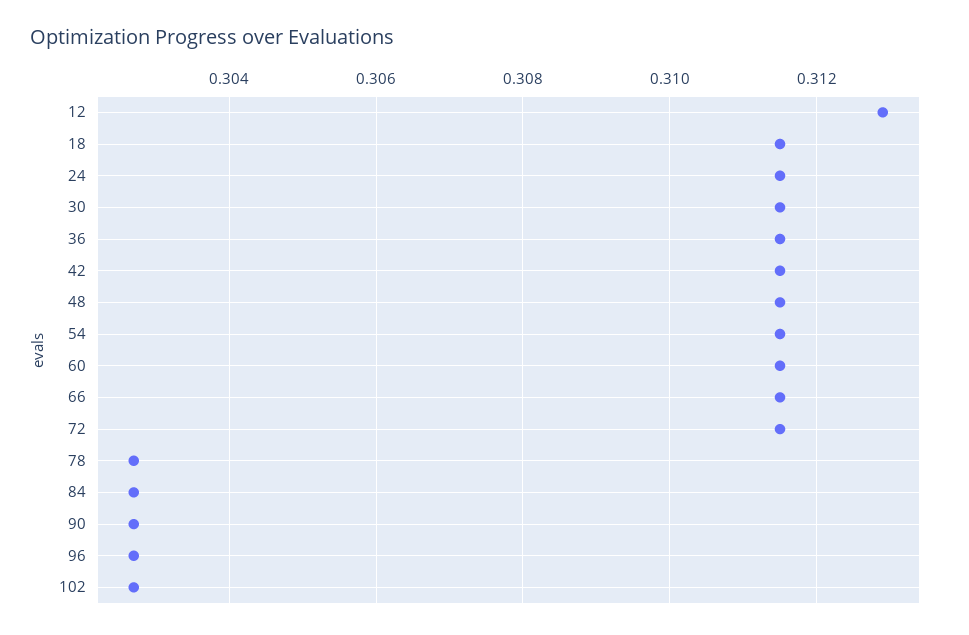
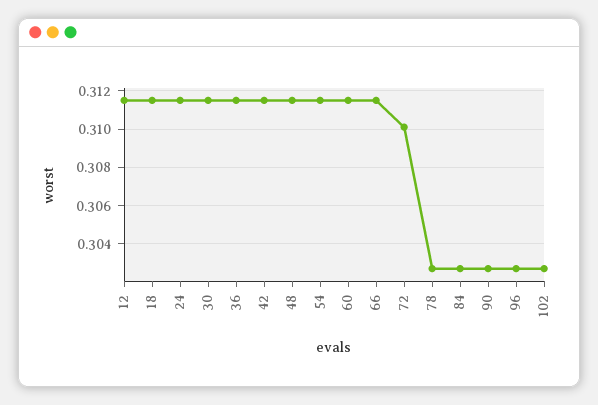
  {
-   "12": 0.313,
+   "12": 0.3115,
    "18": 0.3115,
    "24": 0.3115,
    "30": 0.3115,
    "36": 0.3115,
    "42": 0.3115,
    "48": 0.3115,
    "54": 0.3115,
    "60": 0.3115,
    "66": 0.3115,
-   "72": 0.3115,
+   "72": 0.31,
    "78": 0.3025,
    "84": 0.3025,
    "90": 0.3025,
    "96": 0.3025,
    "102": 0.3025
  }

